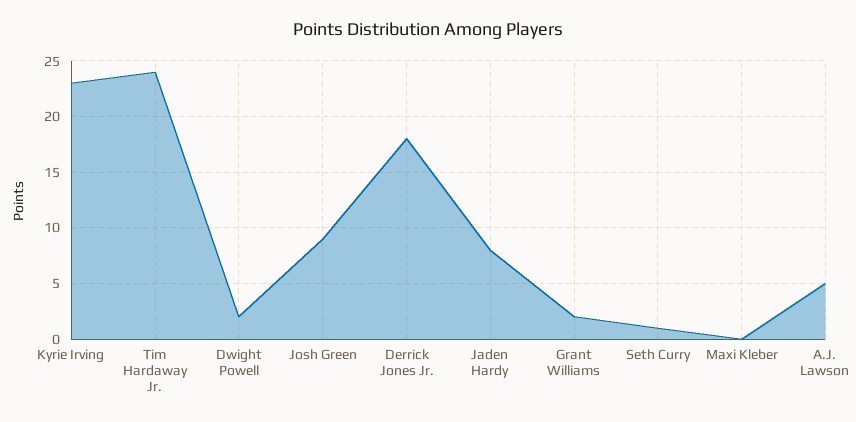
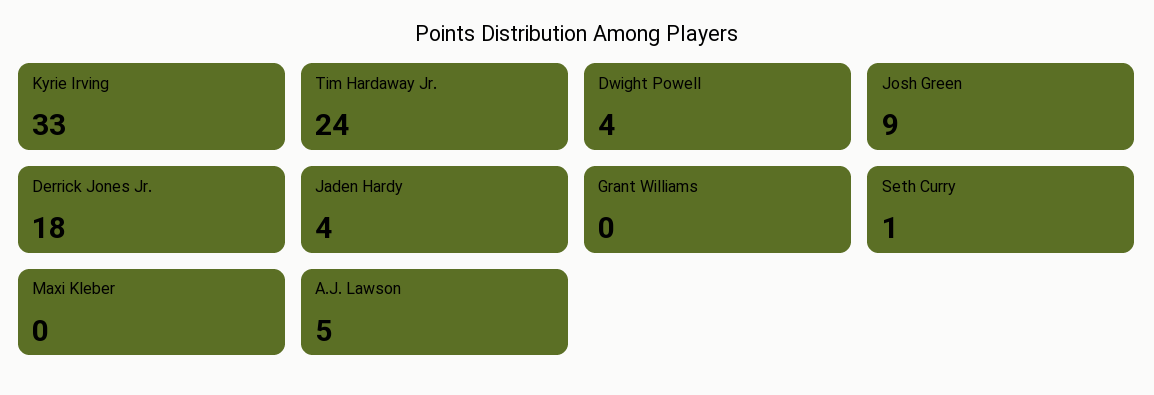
  {
-   "Kyrie Irving": 23,
+   "Kyrie Irving": 33,
    "Tim Hardaway Jr.": 24,
-   "Dwight Powell": 2,
+   "Dwight Powell": 4,
    "Josh Green": 9,
    "Derrick Jones Jr.": 18,
-   "Jaden Hardy": 8,
+   "Jaden Hardy": 4,
-   "Grant Williams": 2,
+   "Grant Williams": 0,
    "Seth Curry": 1,
    "Maxi Kleber": 0,
    "A.J. Lawson": 5
  }

